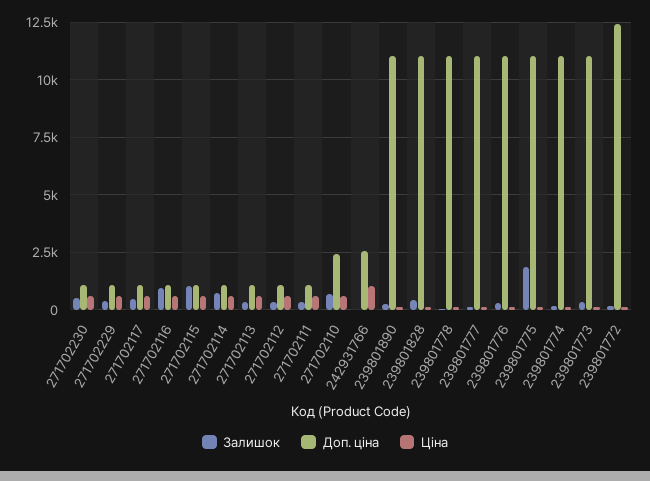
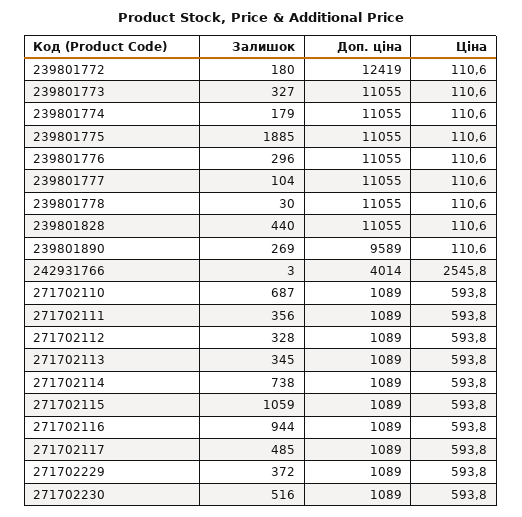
  {
    "Залишок": {
      "271702230": 516,
      "271702229": 372,
      "271702117": 485,
      "271702116": 944,
      "271702115": 1059,
      "271702114": 738,
      "271702113": 345,
      "271702112": 328,
      "271702111": 356,
      "271702110": 687,
      "242931766": 3,
      "239801890": 269,
      "239801828": 440,
      "239801778": 30,
      "239801777": 104,
      "239801776": 296,
      "239801775": 1885,
      "239801774": 179,
      "239801773": 327,
      "239801772": 180
    },
    "Доп. ціна": {
      "271702230": 1089,
      "271702229": 1089,
      "271702117": 1089,
      "271702116": 1089,
      "271702115": 1089,
      "271702114": 1089,
      "271702113": 1089,
      "271702112": 1089,
      "271702111": 1089,
-     "271702110": 2500,
+     "271702110": 1089,
-     "242931766": 2500,
+     "242931766": 4014,
-     "239801890": 11000,
+     "239801890": 9589,
      "239801828": 11055,
      "239801778": 11055,
      "239801777": 11055,
      "239801776": 11055,
      "239801775": 11055,
      "239801774": 11055,
      "239801773": 11055,
      "239801772": 12419
    },
    "Ціна": {
      "271702230": 593.8,
      "271702229": 593.8,
      "271702117": 593.8,
      "271702116": 593.8,
      "271702115": 593.8,
      "271702114": 593.8,
      "271702113": 593.8,
      "271702112": 593.8,
      "271702111": 593.8,
      "271702110": 593.8,
-     "242931766": 1000,
+     "242931766": 2545.8,
      "239801890": 110.6,
      "239801828": 110.6,
      "239801778": 110.6,
      "239801777": 110.6,
      "239801776": 110.6,
      "239801775": 110.6,
      "239801774": 110.6,
      "239801773": 110.6,
      "239801772": 110.6
    }
  }

